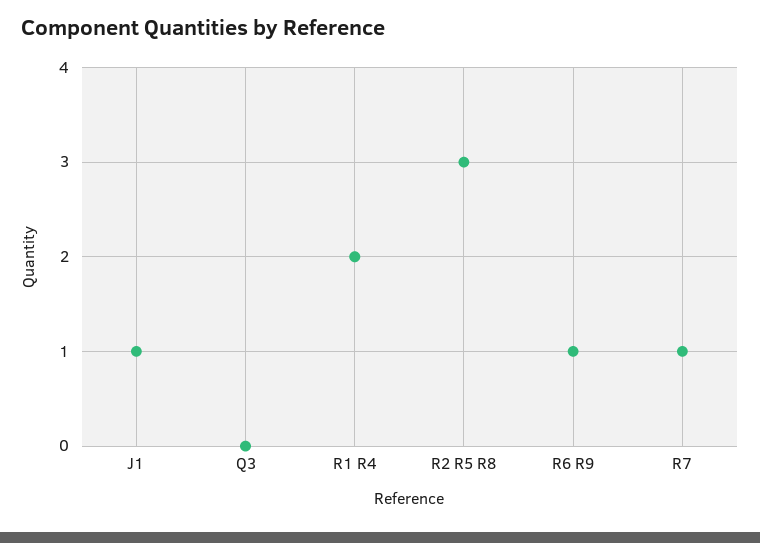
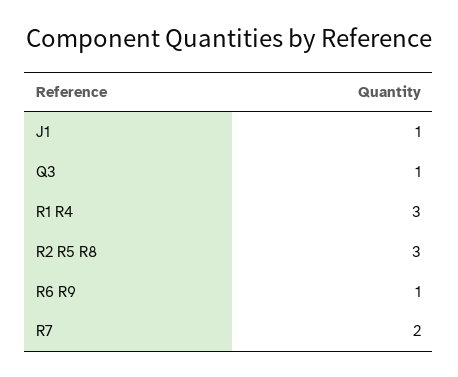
  {
    "J1": 1,
-   "Q3": 0,
+   "Q3": 1,
-   "R1 R4": 2,
+   "R1 R4": 3,
    "R2 R5 R8": 3,
    "R6 R9": 1,
-   "R7": 1
+   "R7": 2
  }

